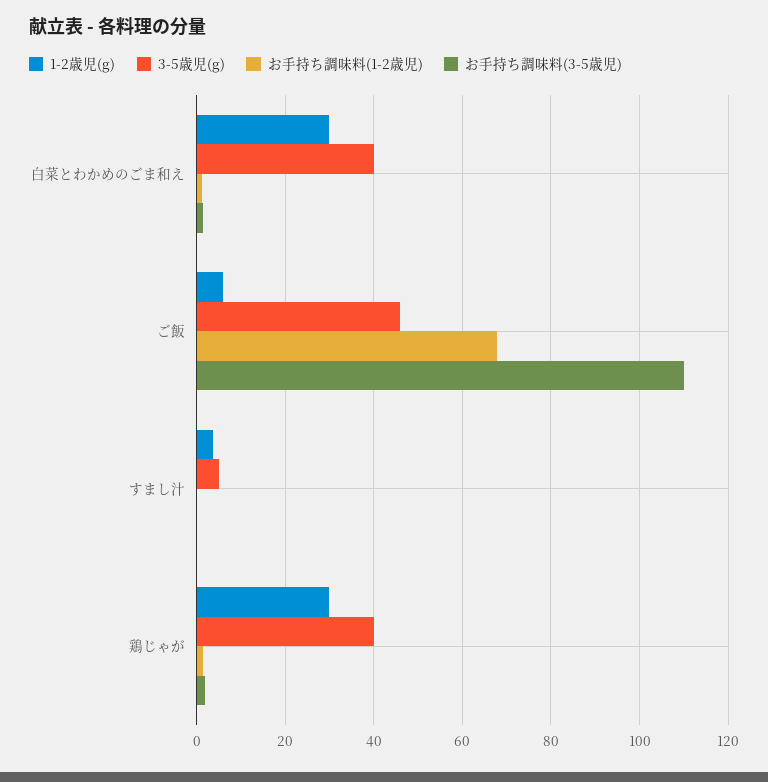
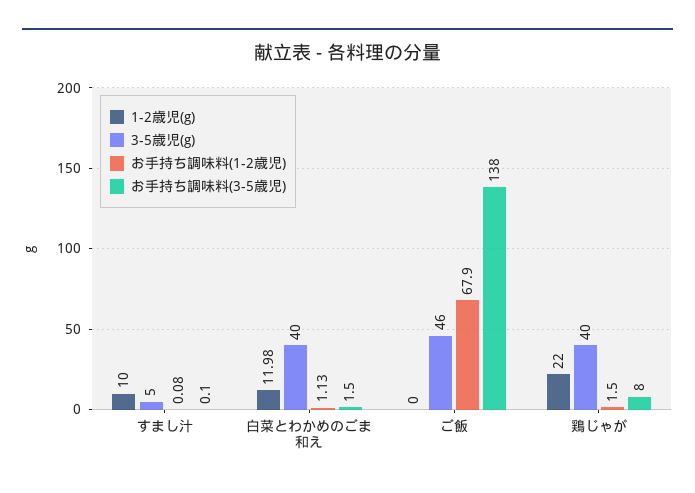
  {
    "1-2歳児(g)": {
-     "白菜とわかめのごま和え": 30,
+     "白菜とわかめのごま和え": 11.98,
-     "ご飯": 6,
+     "ご飯": 0,
-     "すまし汁": 4,
+     "すまし汁": 10,
-     "鶏じゃが": 30
+     "鶏じゃが": 22
    },
    "3-5歳児(g)": {
      "白菜とわかめのごま和え": 40,
      "ご飯": 46,
      "すまし汁": 5,
      "鶏じゃが": 40
    },
    "お手持ち調味料(1-2歳児)": {
      "白菜とわかめのごま和え": 1.13,
      "ご飯": 67.9,
      "すまし汁": 0.08,
      "鶏じゃが": 1.5
    },
    "お手持ち調味料(3-5歳児)": {
      "白菜とわかめのごま和え": 1.5,
-     "ご飯": 110,
+     "ご飯": 138,
      "すまし汁": 0.1,
-     "鶏じゃが": 2
+     "鶏じゃが": 8
    }
  }

